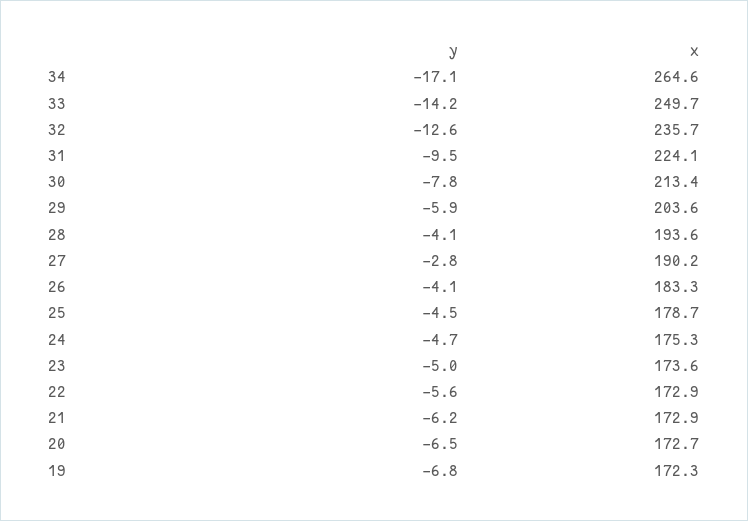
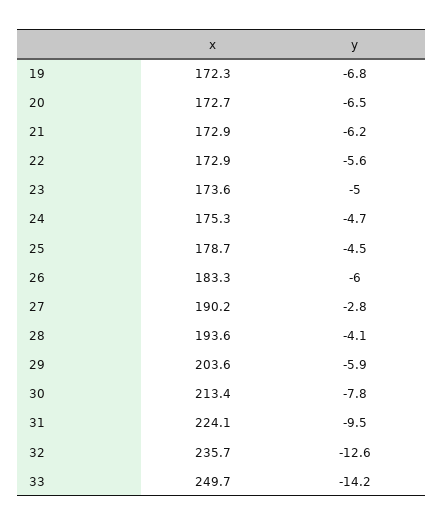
  {
    "y": {
-     "34": -17.1,
      "33": -14.2,
      "32": -12.6,
      "31": -9.5,
      "30": -7.8,
      "29": -5.9,
      "28": -4.1,
      "27": -2.8,
-     "26": -4.1,
+     "26": -6,
      "25": -4.5,
      "24": -4.7,
      "23": -5,
      "22": -5.6,
      "21": -6.2,
      "20": -6.5,
      "19": -6.8
    },
    "x": {
-     "34": 264.6,
      "33": 249.7,
      "32": 235.7,
      "31": 224.1,
      "30": 213.4,
      "29": 203.6,
      "28": 193.6,
      "27": 190.2,
      "26": 183.3,
      "25": 178.7,
      "24": 175.3,
      "23": 173.6,
      "22": 172.9,
      "21": 172.9,
      "20": 172.7,
      "19": 172.3
    }
  }

